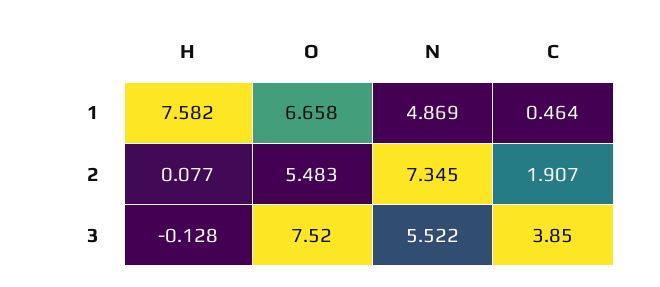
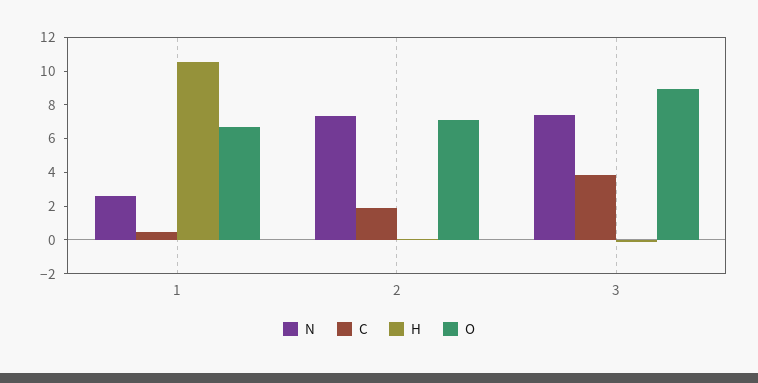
  {
    "H": {
-     "1": 7.582,
+     "1": 10.5,
      "2": 0.077,
      "3": -0.128
    },
    "O": {
      "1": 6.658,
-     "2": 5.483,
+     "2": 7,
-     "3": 7.52
+     "3": 9
    },
    "N": {
-     "1": 4.869,
+     "1": 2.5,
      "2": 7.345,
-     "3": 5.522
+     "3": 7.5
    },
    "C": {
      "1": 0.464,
      "2": 1.907,
      "3": 3.85
    }
  }

